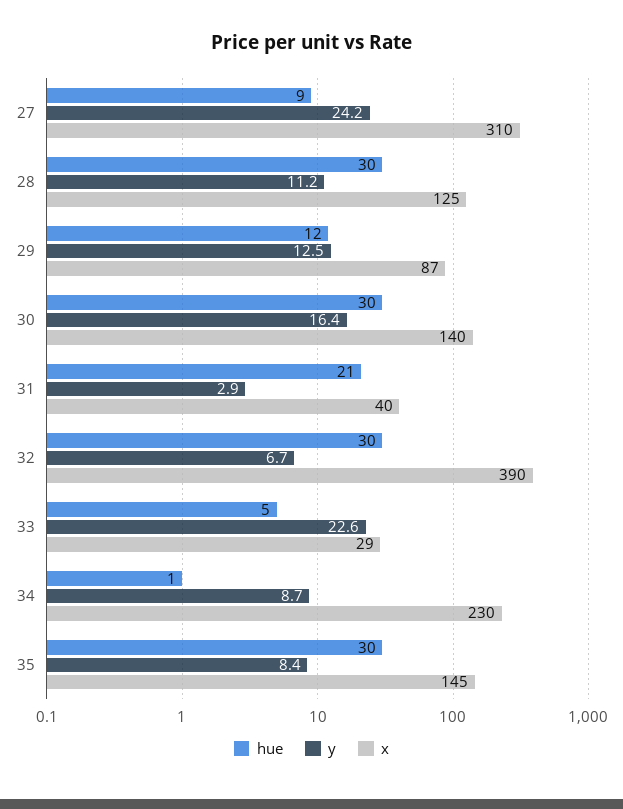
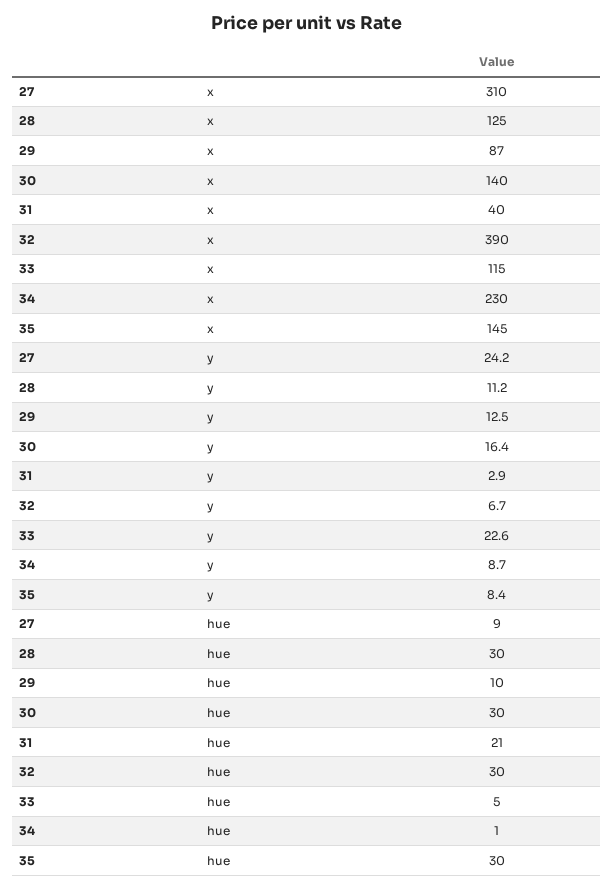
  {
    "hue": {
      "27": 9,
      "28": 30,
-     "29": 12,
+     "29": 10,
      "30": 30,
      "31": 21,
      "32": 30,
      "33": 5,
      "34": 1,
      "35": 30
    },
    "y": {
      "27": 24.2,
      "28": 11.2,
      "29": 12.5,
      "30": 16.4,
      "31": 2.9,
      "32": 6.7,
      "33": 22.6,
      "34": 8.7,
      "35": 8.4
    },
    "x": {
      "27": 310,
      "28": 125,
      "29": 87,
      "30": 140,
      "31": 40,
      "32": 390,
-     "33": 29,
+     "33": 115,
      "34": 230,
      "35": 145
    }
  }

